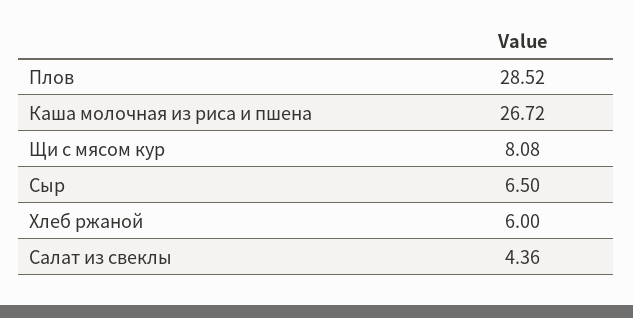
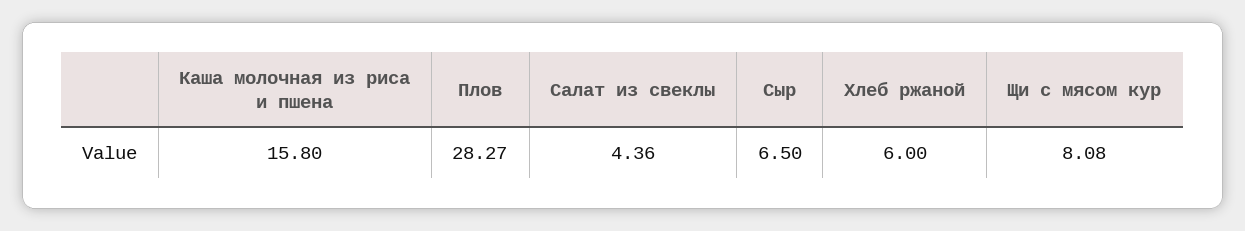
  {
-   "Плов": 28.52,
+   "Плов": 28.27,
-   "Каша молочная из риса и пшена": 26.72,
+   "Каша молочная из риса и пшена": 15.8,
    "Щи с мясом кур": 8.08,
    "Сыр": 6.5,
    "Хлеб ржаной": 6,
    "Салат из свеклы": 4.36
  }

